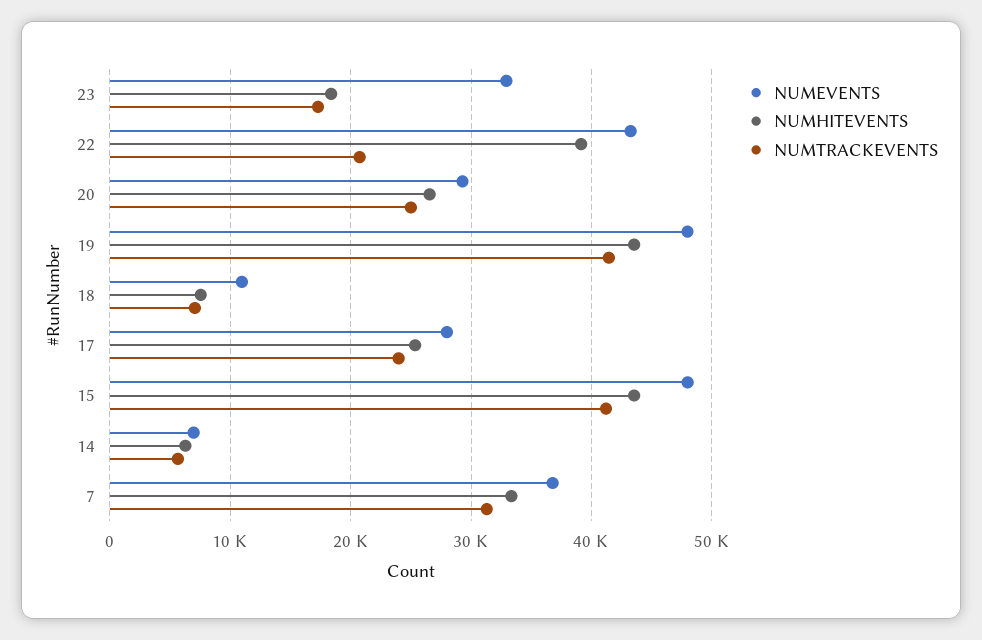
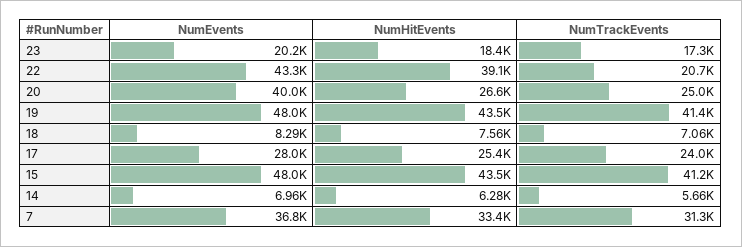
  {
    "NUMEVENTS": {
-     "23": 33000,
+     "23": 20200,
      "22": 43300,
-     "20": 29000,
+     "20": 40000,
      "19": 48000,
-     "18": 11000,
+     "18": 8290,
      "17": 28000,
      "15": 48000,
      "14": 6960,
      "7": 36800
    },
    "NUMHITEVENTS": {
      "23": 18400,
      "22": 39100,
      "20": 26600,
      "19": 43500,
      "18": 7560,
      "17": 25400,
      "15": 43500,
      "14": 6280,
      "7": 33400
    },
    "NUMTRACKEVENTS": {
      "23": 17300,
      "22": 20700,
      "20": 25000,
      "19": 41400,
      "18": 7060,
      "17": 24000,
      "15": 41200,
      "14": 5660,
      "7": 31300
    }
  }

